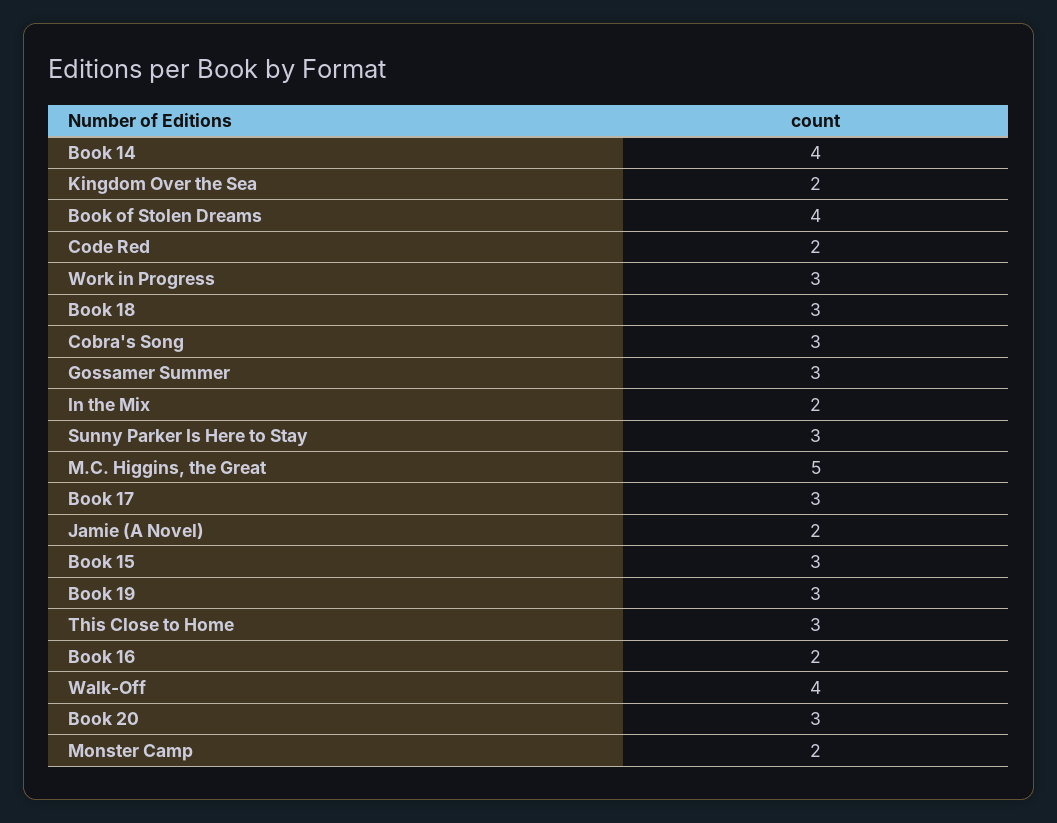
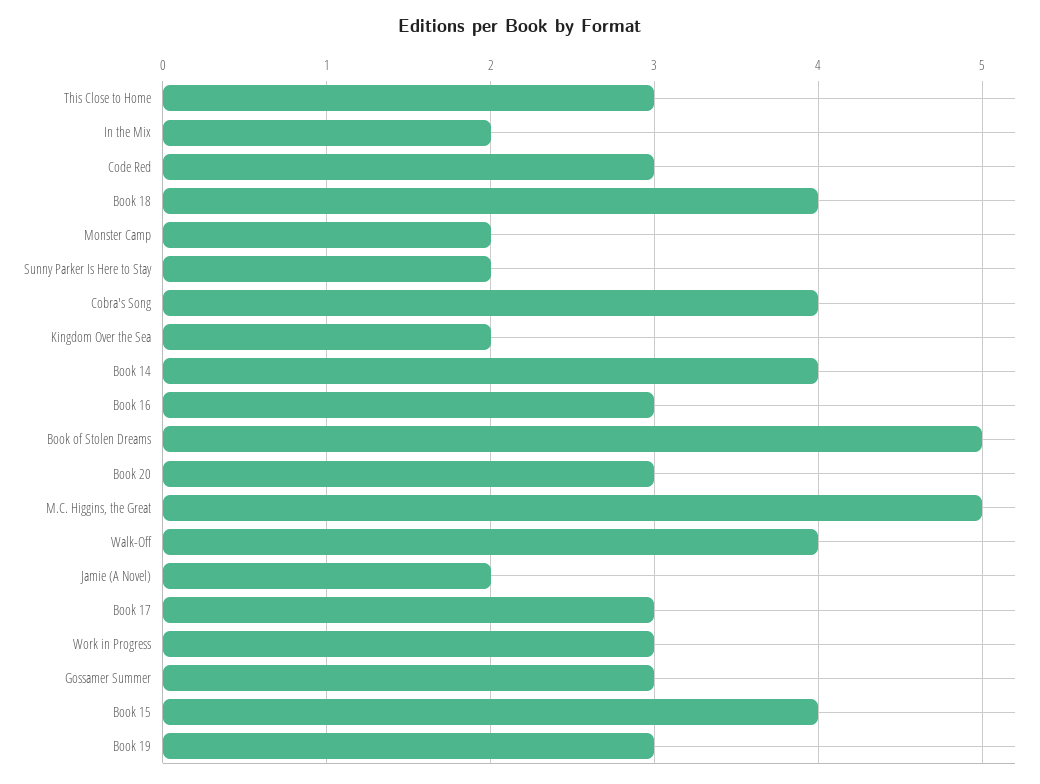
  {
    "Book 14": 4,
    "Kingdom Over the Sea": 2,
-   "Book of Stolen Dreams": 4,
+   "Book of Stolen Dreams": 5,
-   "Code Red": 2,
+   "Code Red": 3,
    "Work in Progress": 3,
-   "Book 18": 3,
+   "Book 18": 4,
-   "Cobra's Song": 3,
+   "Cobra's Song": 4,
    "Gossamer Summer": 3,
    "In the Mix": 2,
-   "Sunny Parker Is Here to Stay": 3,
+   "Sunny Parker Is Here to Stay": 2,
    "M.C. Higgins, the Great": 5,
    "Book 17": 3,
    "Jamie (A Novel)": 2,
-   "Book 15": 3,
+   "Book 15": 4,
    "Book 19": 3,
    "This Close to Home": 3,
-   "Book 16": 2,
+   "Book 16": 3,
    "Walk-Off": 4,
    "Book 20": 3,
    "Monster Camp": 2
  }

